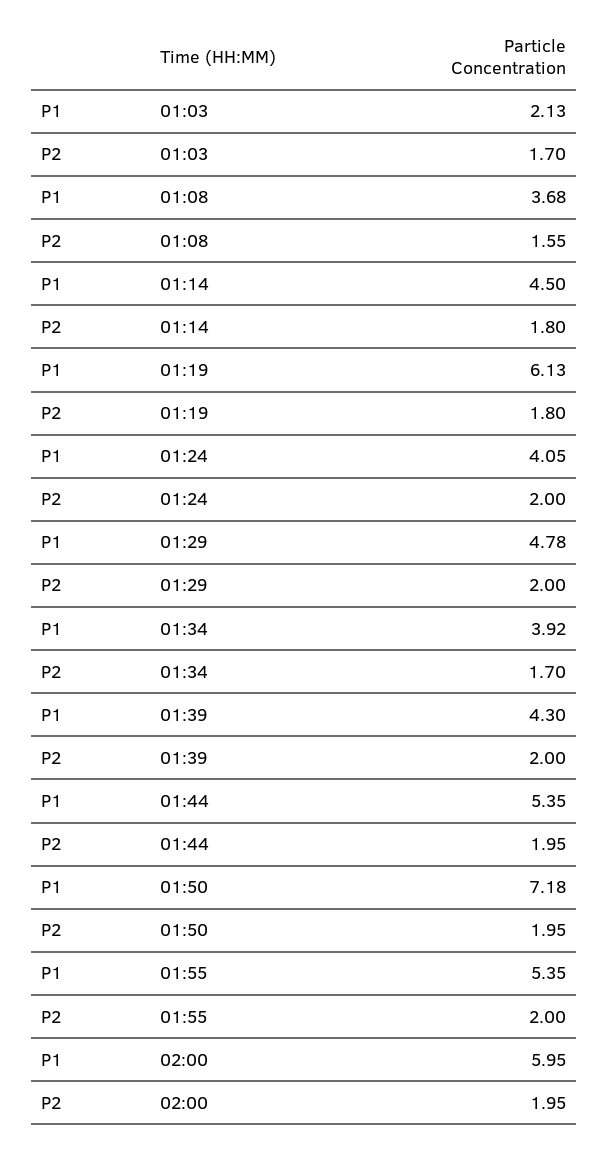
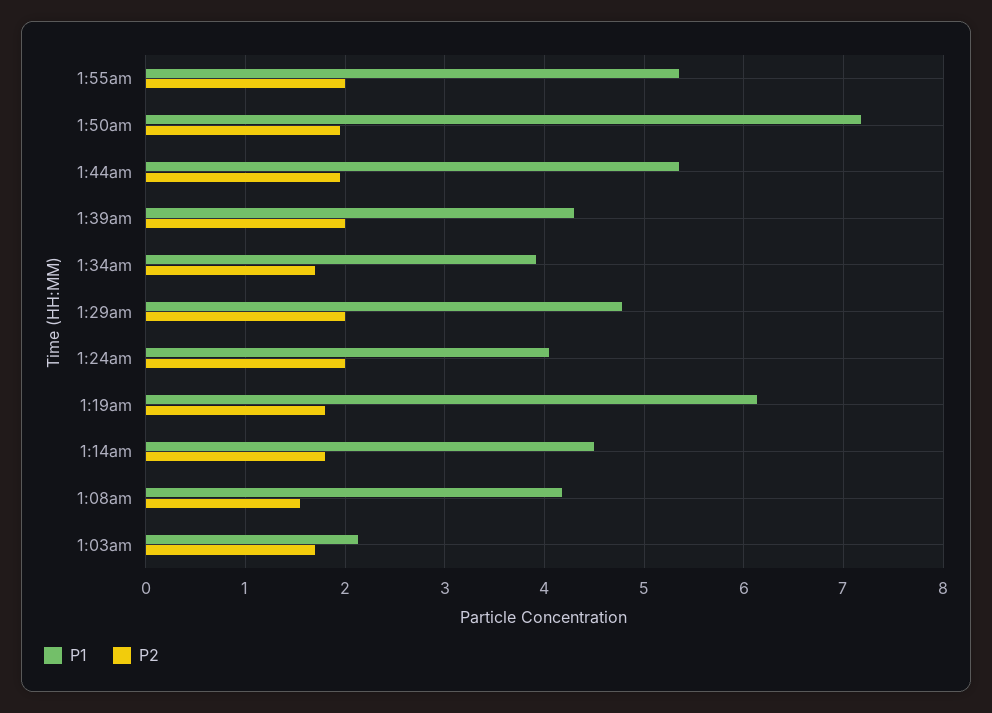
  {
    "P1": {
      "01:03": 2.13,
-     "01:08": 3.68,
+     "01:08": 4.2,
      "01:14": 4.5,
      "01:19": 6.13,
      "01:24": 4.05,
      "01:29": 4.78,
      "01:34": 3.92,
      "01:39": 4.3,
      "01:44": 5.35,
      "01:50": 7.18,
-     "01:55": 5.35,
+     "01:55": 5.35
-     "02:00": 5.95
    },
    "P2": {
      "01:03": 1.7,
      "01:08": 1.55,
      "01:14": 1.8,
      "01:19": 1.8,
      "01:24": 2,
      "01:29": 2,
      "01:34": 1.7,
      "01:39": 2,
      "01:44": 1.95,
      "01:50": 1.95,
-     "01:55": 2,
+     "01:55": 2
-     "02:00": 1.95
    }
  }

